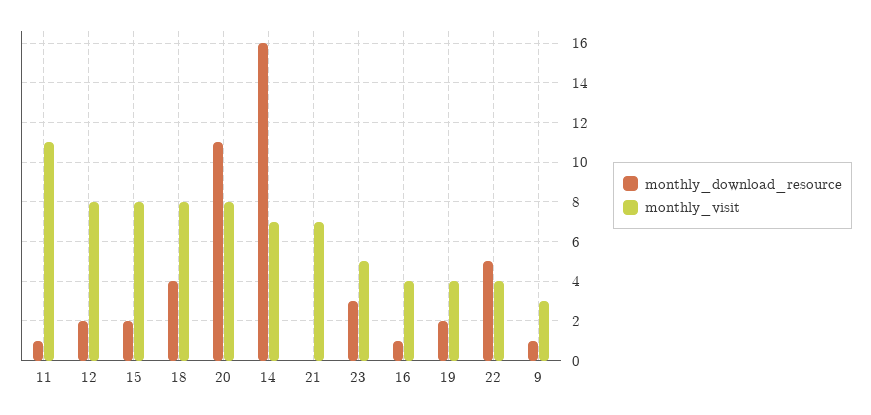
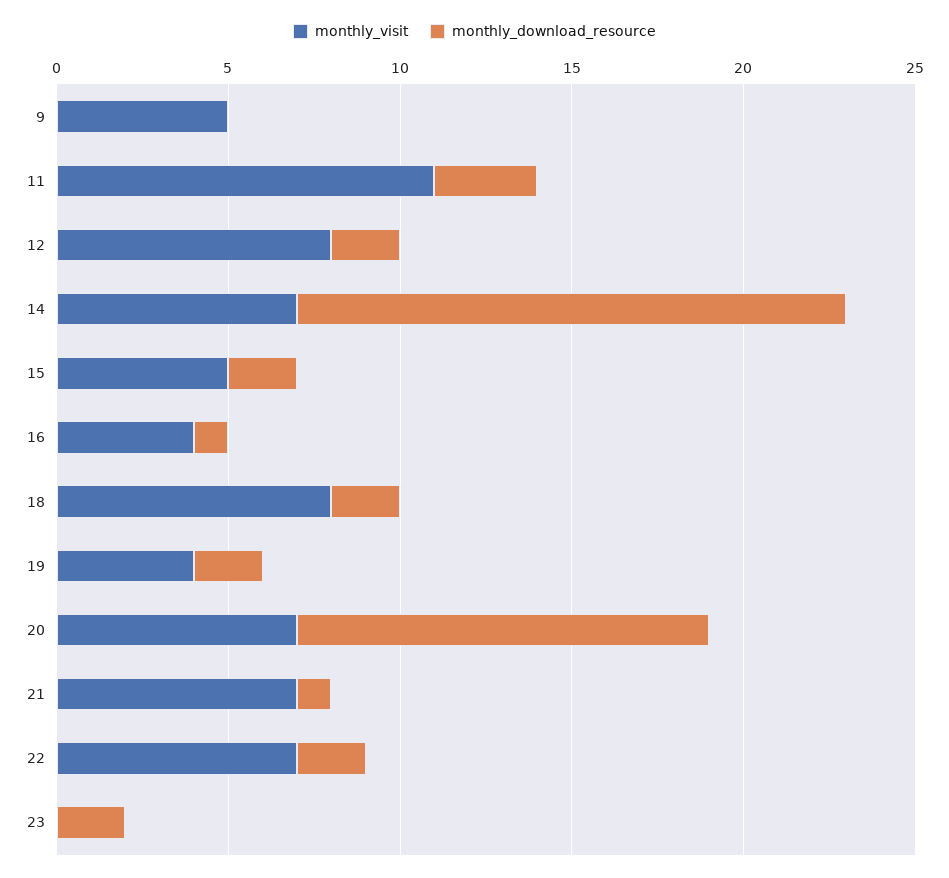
  {
    "monthly_download_resource": {
-     "11": 1,
+     "11": 3,
      "12": 2,
      "15": 2,
-     "18": 4,
+     "18": 2,
-     "20": 11,
+     "20": 12,
      "14": 16,
-     "21": 0,
+     "21": 1,
-     "23": 3,
+     "23": 2,
      "16": 1,
      "19": 2,
-     "22": 5,
+     "22": 2,
-     "9": 1
+     "9": 0
    },
    "monthly_visit": {
      "11": 11,
      "12": 8,
-     "15": 8,
+     "15": 5,
      "18": 8,
-     "20": 8,
+     "20": 7,
      "14": 7,
      "21": 7,
-     "23": 5,
+     "23": 0,
      "16": 4,
      "19": 4,
-     "22": 4,
+     "22": 7,
-     "9": 3
+     "9": 5
    }
  }

